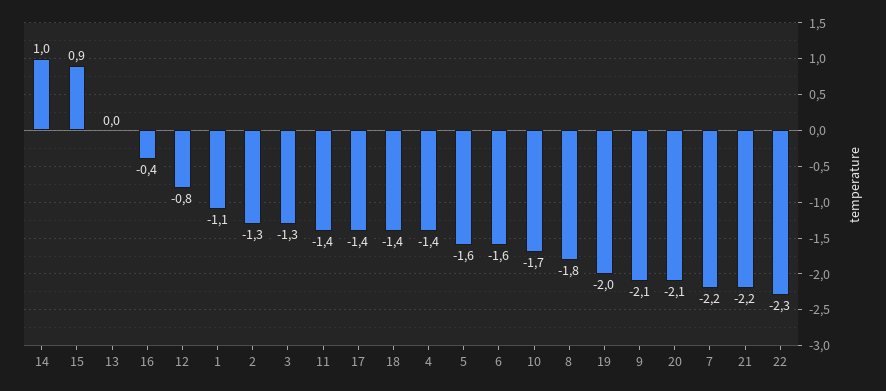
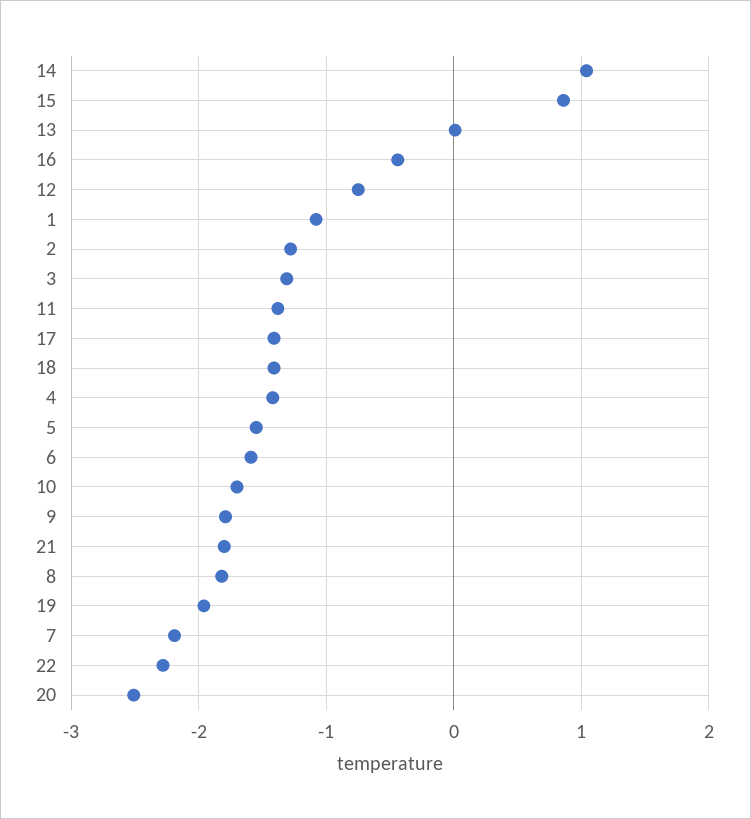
  {
    "14": 1,
    "15": 0.9,
    "13": 0,
    "16": -0.4,
    "12": -0.8,
    "1": -1.1,
    "2": -1.3,
    "3": -1.3,
    "11": -1.4,
    "17": -1.4,
    "18": -1.4,
    "4": -1.4,
    "5": -1.6,
    "6": -1.6,
    "10": -1.7,
    "8": -1.8,
    "19": -2,
-   "9": -2.1,
+   "9": -1.8,
-   "20": -2.1,
+   "20": -2.5,
    "7": -2.2,
-   "21": -2.2,
+   "21": -1.8,
    "22": -2.3
  }

